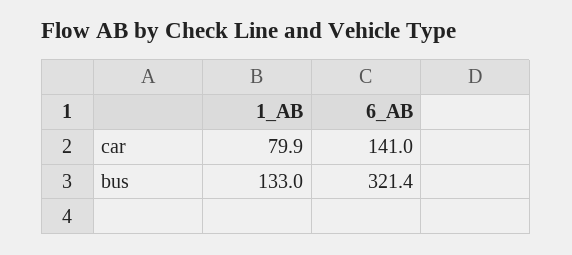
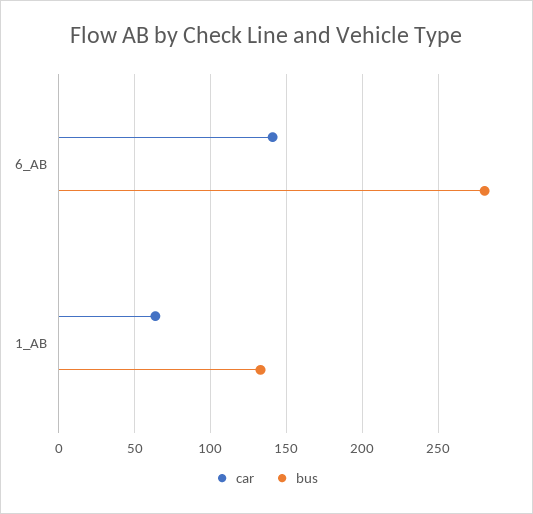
  {
    "car": {
-     "1_AB": 79.9,
+     "1_AB": 65,
      "6_AB": 141
    },
    "bus": {
      "1_AB": 133,
-     "6_AB": 321.4
+     "6_AB": 280
    }
  }

